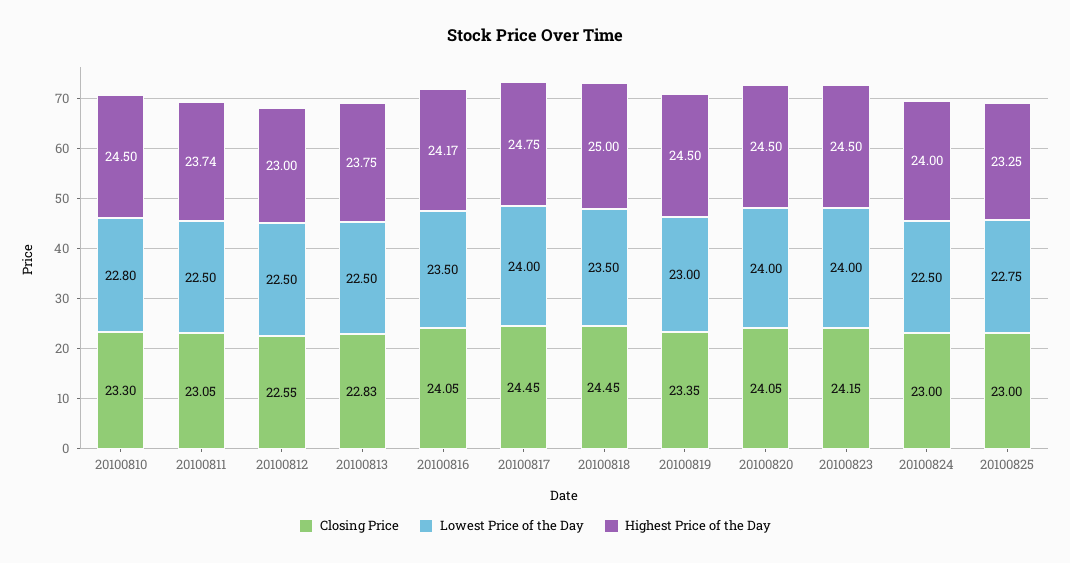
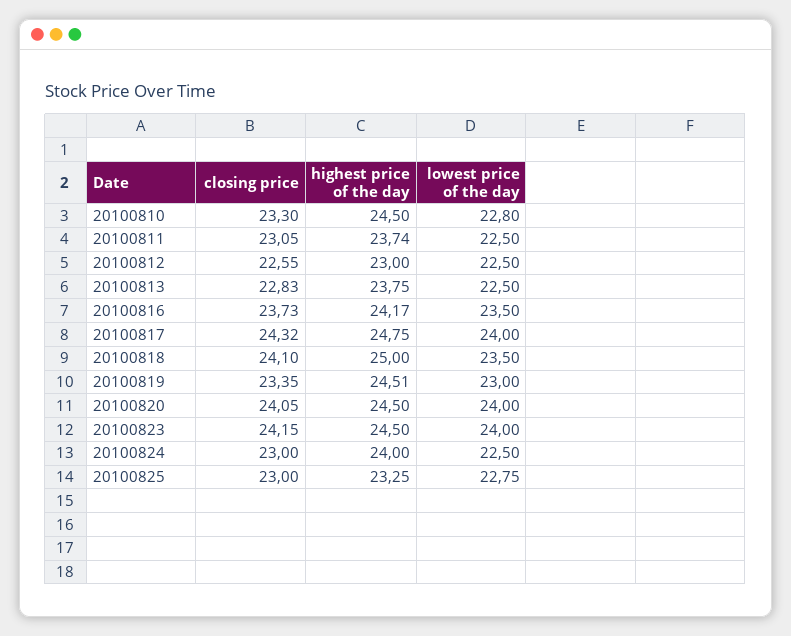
  {
    "Closing Price": {
      "20100810": 23.3,
      "20100811": 23.05,
      "20100812": 22.55,
      "20100813": 22.83,
-     "20100816": 24.05,
+     "20100816": 23.73,
-     "20100817": 24.45,
+     "20100817": 24.32,
-     "20100818": 24.45,
+     "20100818": 24.1,
      "20100819": 23.35,
      "20100820": 24.05,
      "20100823": 24.15,
      "20100824": 23,
      "20100825": 23
    },
    "Lowest Price of the Day": {
      "20100810": 22.8,
      "20100811": 22.5,
      "20100812": 22.5,
      "20100813": 22.5,
      "20100816": 23.5,
      "20100817": 24,
      "20100818": 23.5,
      "20100819": 23,
      "20100820": 24,
      "20100823": 24,
      "20100824": 22.5,
      "20100825": 22.75
    },
    "Highest Price of the Day": {
      "20100810": 24.5,
      "20100811": 23.74,
      "20100812": 23,
      "20100813": 23.75,
      "20100816": 24.17,
      "20100817": 24.75,
      "20100818": 25,
-     "20100819": 24.5,
+     "20100819": 24.51,
      "20100820": 24.5,
      "20100823": 24.5,
      "20100824": 24,
      "20100825": 23.25
    }
  }

